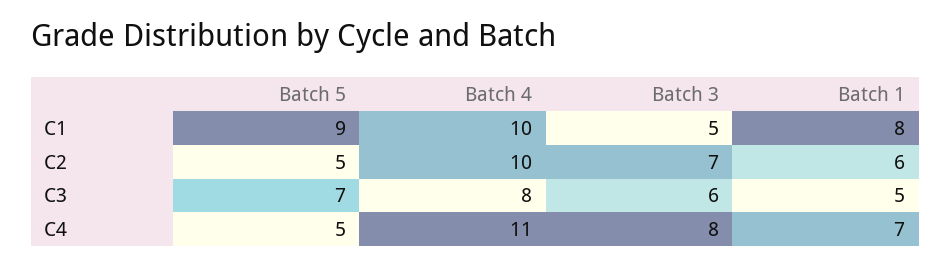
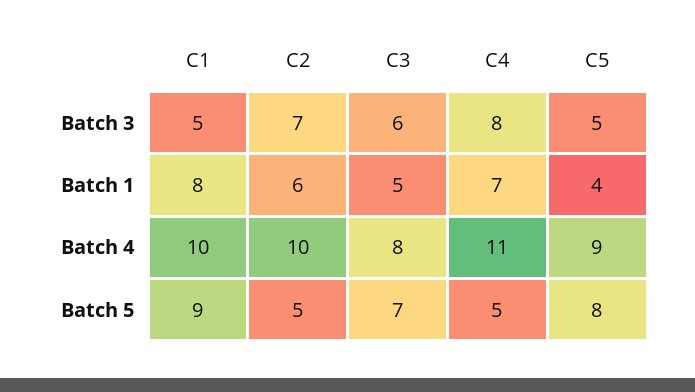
  {
    "Batch 5": {
      "C1": 9,
      "C2": 5,
      "C3": 7,
-     "C4": 5
+     "C4": 5,
+     "C5": 8
    },
    "Batch 4": {
      "C1": 10,
      "C2": 10,
      "C3": 8,
-     "C4": 11
+     "C4": 11,
+     "C5": 9
    },
    "Batch 3": {
      "C1": 5,
      "C2": 7,
      "C3": 6,
-     "C4": 8
+     "C4": 8,
+     "C5": 5
    },
    "Batch 1": {
      "C1": 8,
      "C2": 6,
      "C3": 5,
-     "C4": 7
+     "C4": 7,
+     "C5": 4
    }
  }

